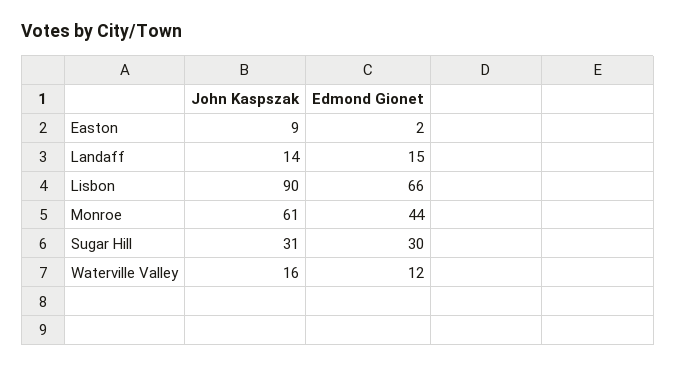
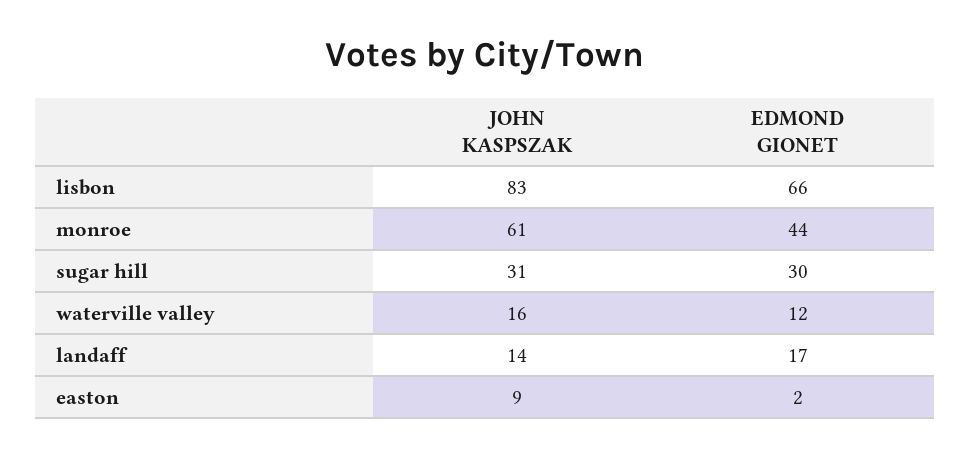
  {
    "John Kaspszak": {
      "Easton": 9,
      "Landaff": 14,
-     "Lisbon": 90,
+     "Lisbon": 83,
      "Monroe": 61,
      "Sugar Hill": 31,
      "Waterville Valley": 16
    },
    "Edmond Gionet": {
      "Easton": 2,
-     "Landaff": 15,
+     "Landaff": 17,
      "Lisbon": 66,
      "Monroe": 44,
      "Sugar Hill": 30,
      "Waterville Valley": 12
    }
  }

